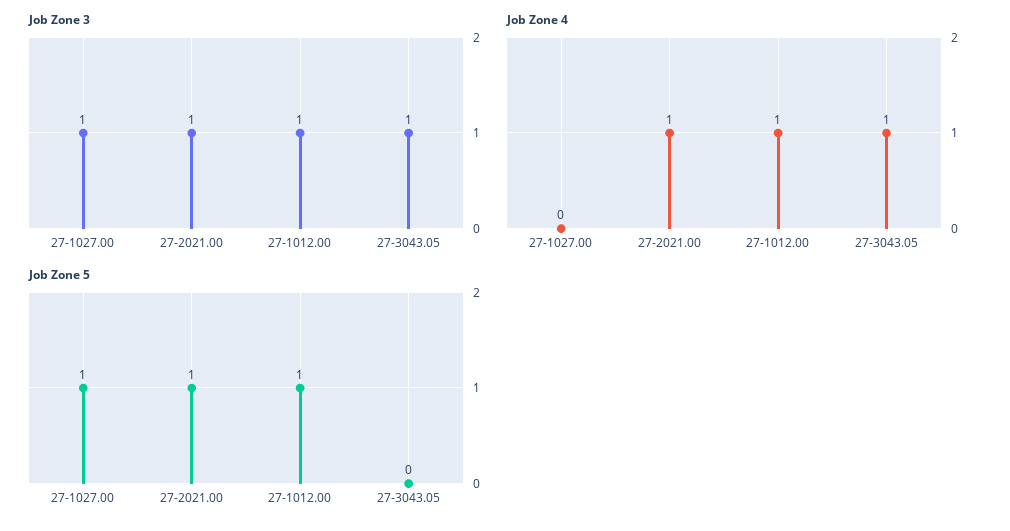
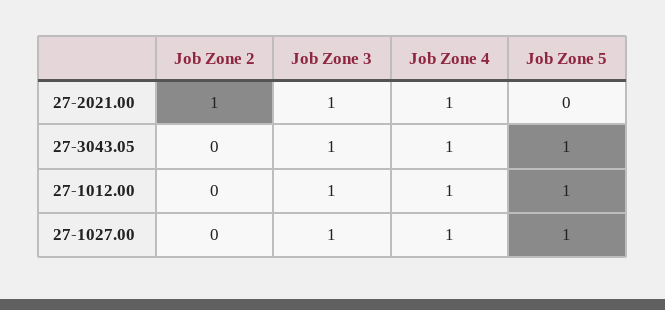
  {
    "Job Zone 3": {
      "27-1027.00": 1,
      "27-2021.00": 1,
      "27-1012.00": 1,
      "27-3043.05": 1
    },
    "Job Zone 4": {
-     "27-1027.00": 0,
+     "27-1027.00": 1,
      "27-2021.00": 1,
      "27-1012.00": 1,
      "27-3043.05": 1
    },
    "Job Zone 5": {
      "27-1027.00": 1,
-     "27-2021.00": 1,
+     "27-2021.00": 0,
      "27-1012.00": 1,
-     "27-3043.05": 0
+     "27-3043.05": 1
-   }
+   },
+   "Job Zone 2": {
+     "27-2021.00": 1,
+     "27-3043.05": 0,
+     "27-1012.00": 0,
+     "27-1027.00": 0
+   }
  }

